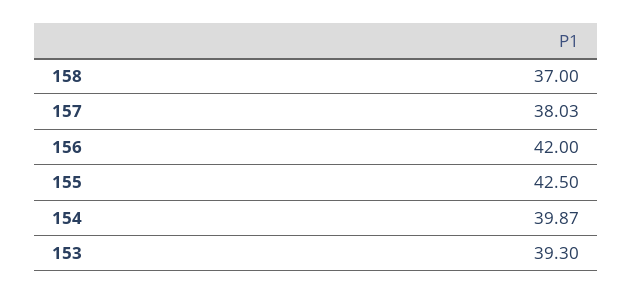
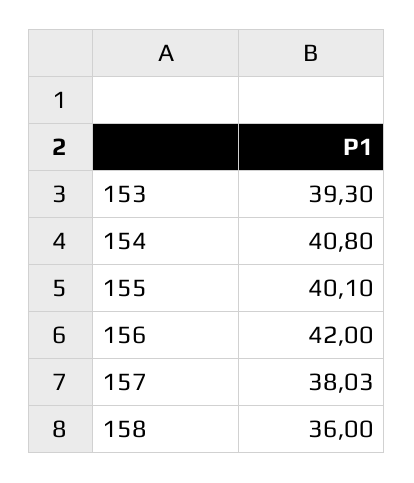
  {
-   "158": 37,
+   "158": 36,
    "157": 38.03,
    "156": 42,
-   "155": 42.5,
+   "155": 40.1,
-   "154": 39.87,
+   "154": 40.8,
    "153": 39.3
  }

